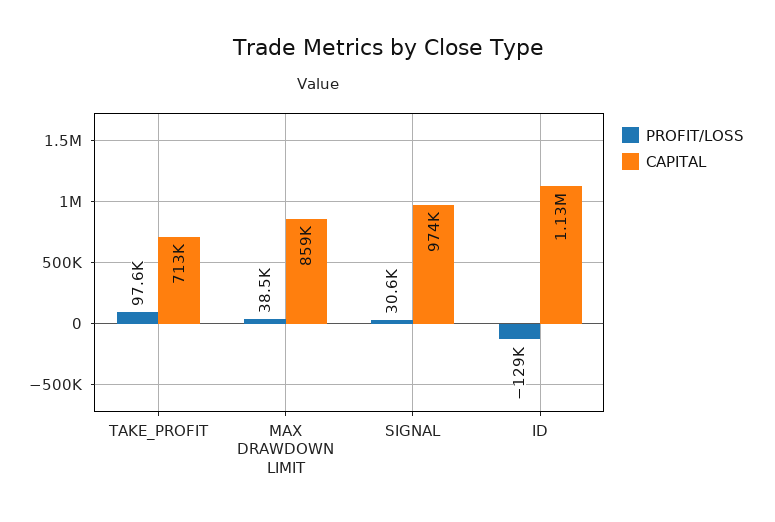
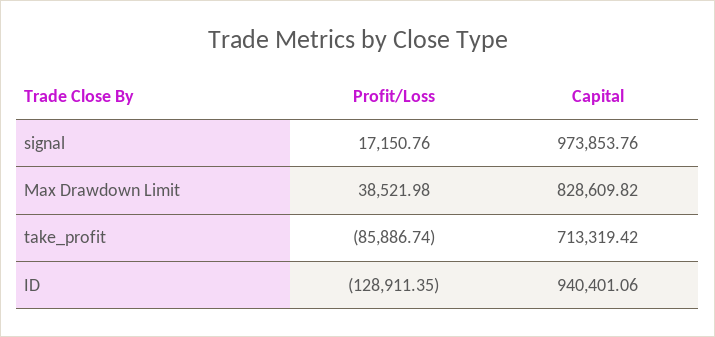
  {
    "PROFIT/LOSS": {
-     "TAKE_PROFIT": 97600,
+     "TAKE_PROFIT": -85886.74,
      "MAX DRAWDOWN LIMIT": 38521.98,
-     "SIGNAL": 30600,
+     "SIGNAL": 17150.76,
      "ID": -128911.35
    },
    "CAPITAL": {
      "TAKE_PROFIT": 713319.42,
-     "MAX DRAWDOWN LIMIT": 859000,
+     "MAX DRAWDOWN LIMIT": 828609.82,
      "SIGNAL": 973853.76,
-     "ID": 1130000
+     "ID": 940401.06
    }
  }

